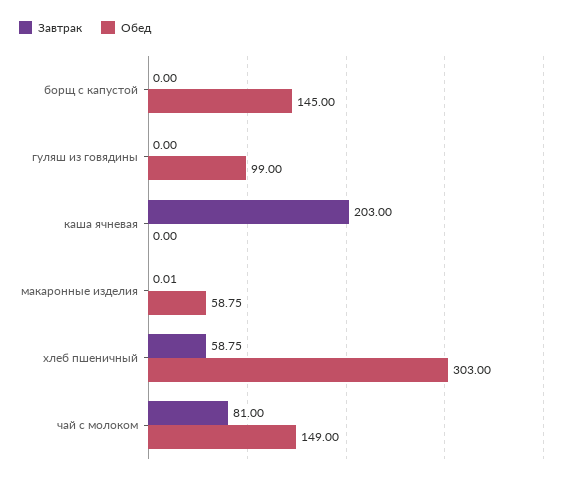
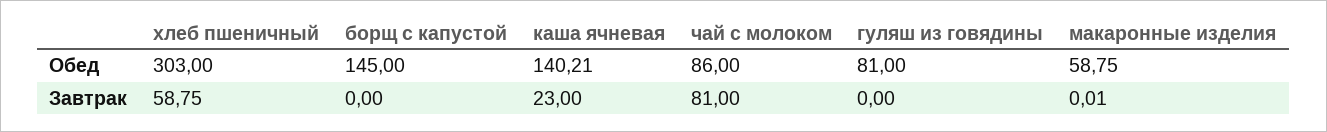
  {
    "Завтрак": {
      "борщ с капустой": 0,
      "гуляш из говядины": 0,
-     "каша ячневая": 203,
+     "каша ячневая": 23,
      "макаронные изделия": 0.01,
      "хлеб пшеничный": 58.75,
      "чай с молоком": 81
    },
    "Обед": {
      "борщ с капустой": 145,
-     "гуляш из говядины": 99,
+     "гуляш из говядины": 81,
-     "каша ячневая": 0,
+     "каша ячневая": 140.21,
      "макаронные изделия": 58.75,
      "хлеб пшеничный": 303,
-     "чай с молоком": 149
+     "чай с молоком": 86
    }
  }

